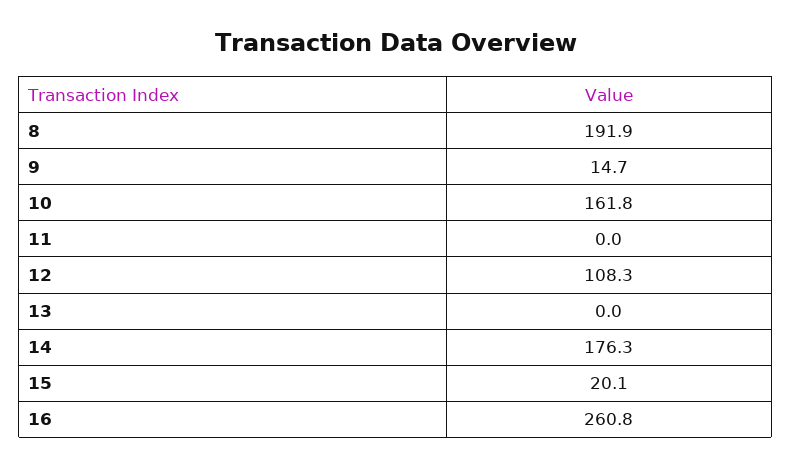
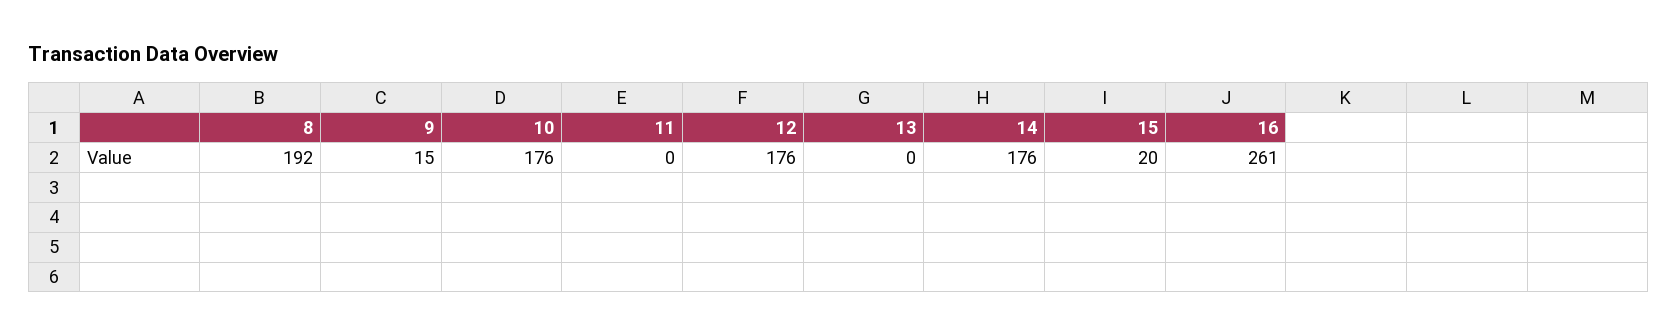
  {
    "8": 191.9,
    "9": 14.7,
-   "10": 161.8,
+   "10": 176,
    "11": 0,
-   "12": 108.3,
+   "12": 176,
    "13": 0,
    "14": 176.3,
    "15": 20.1,
    "16": 260.8
  }

